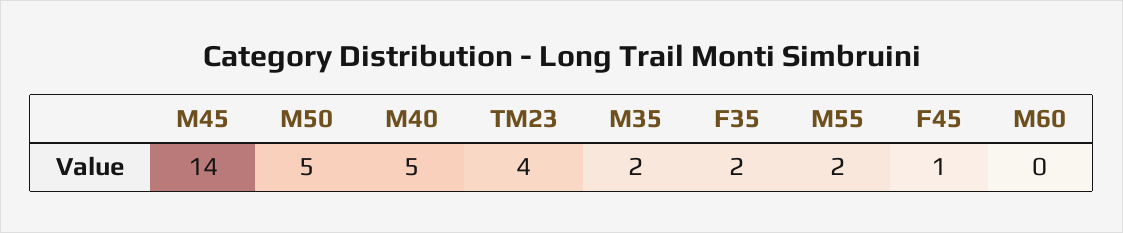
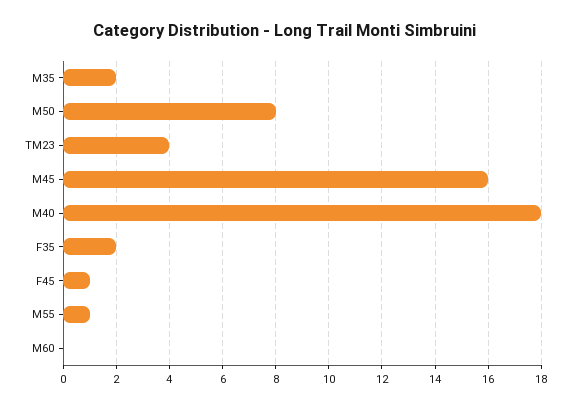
  {
-   "M45": 14,
+   "M45": 16,
-   "M50": 5,
+   "M50": 8,
-   "M40": 5,
+   "M40": 18,
    "TM23": 4,
    "M35": 2,
    "F35": 2,
-   "M55": 2,
+   "M55": 1,
    "F45": 1,
    "M60": 0
  }

